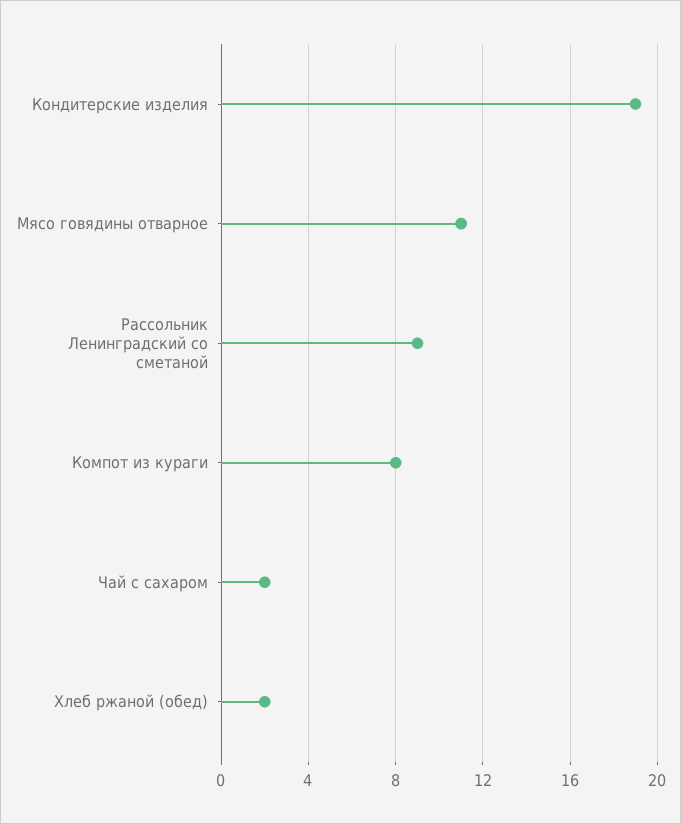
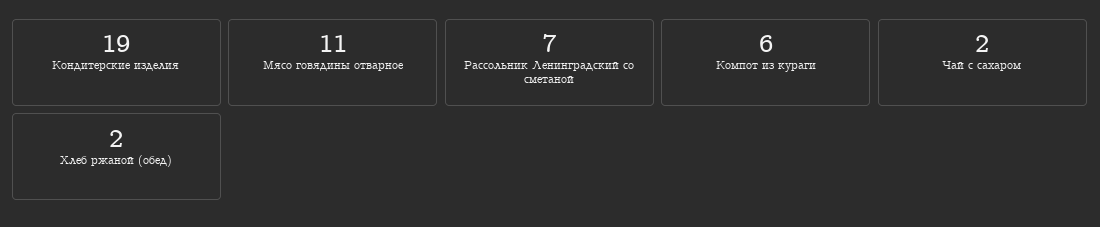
  {
    "Кондитерские изделия": 19,
    "Мясо говядины отварное": 11,
-   "Рассольник Ленинградский со сметаной": 9,
+   "Рассольник Ленинградский со сметаной": 7,
-   "Компот из кураги": 8,
+   "Компот из кураги": 6,
    "Чай с сахаром": 2,
    "Хлеб ржаной (обед)": 2
  }

